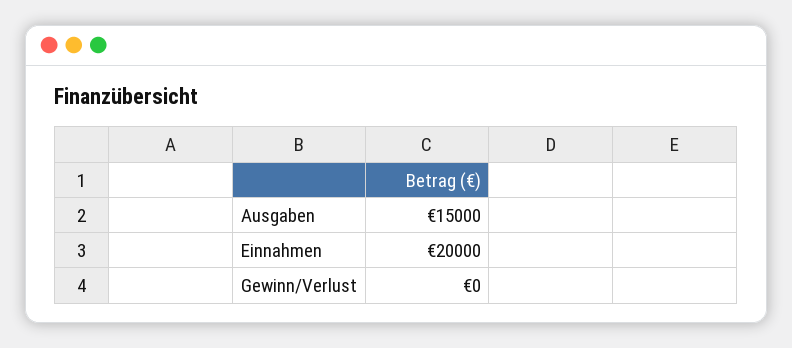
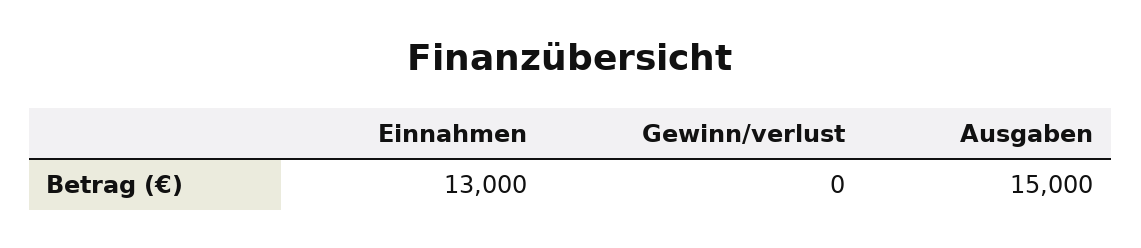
  {
    "Ausgaben": 15000,
-   "Einnahmen": 20000,
+   "Einnahmen": 13000,
    "Gewinn/Verlust": 0
  }

